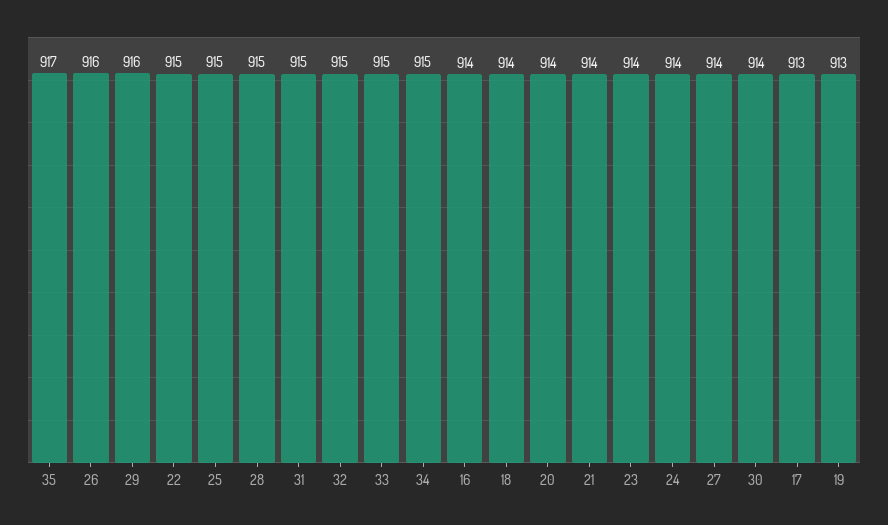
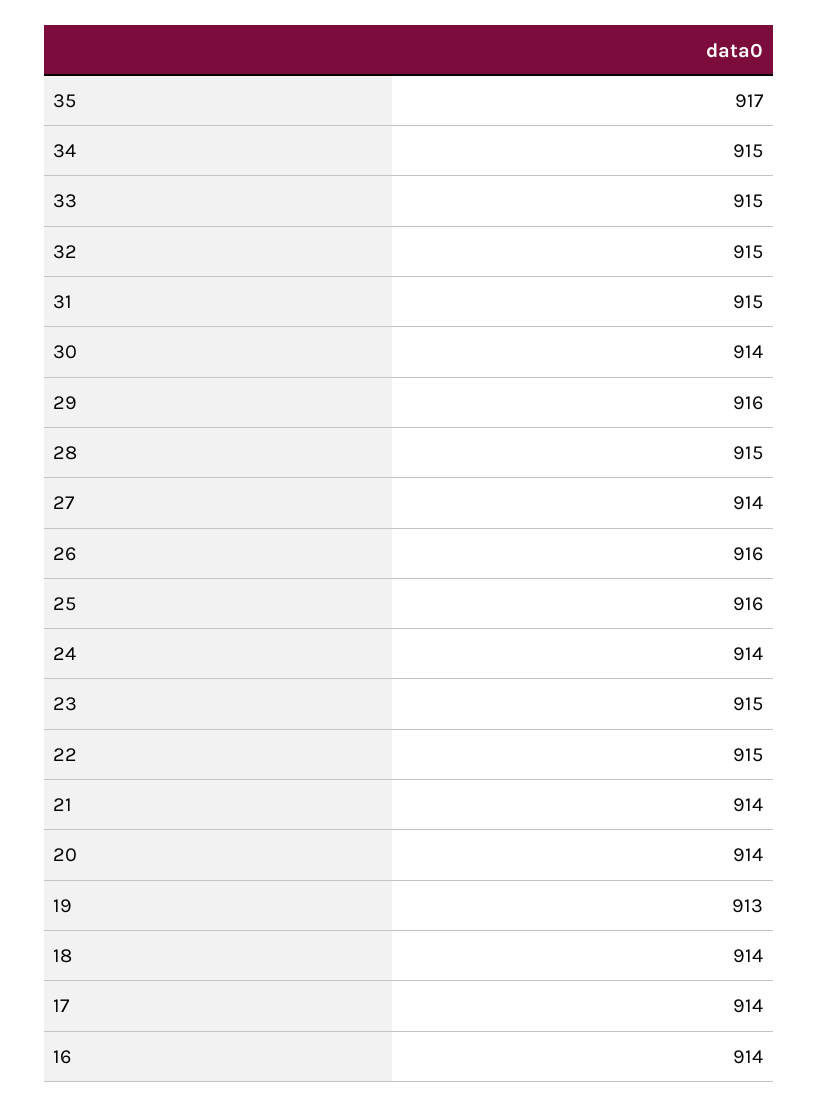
  {
    "35": 917,
    "26": 916,
    "29": 916,
    "22": 915,
-   "25": 915,
+   "25": 916,
    "28": 915,
    "31": 915,
    "32": 915,
    "33": 915,
    "34": 915,
    "16": 914,
    "18": 914,
    "20": 914,
    "21": 914,
-   "23": 914,
+   "23": 915,
    "24": 914,
    "27": 914,
    "30": 914,
-   "17": 913,
+   "17": 914,
    "19": 913
  }

